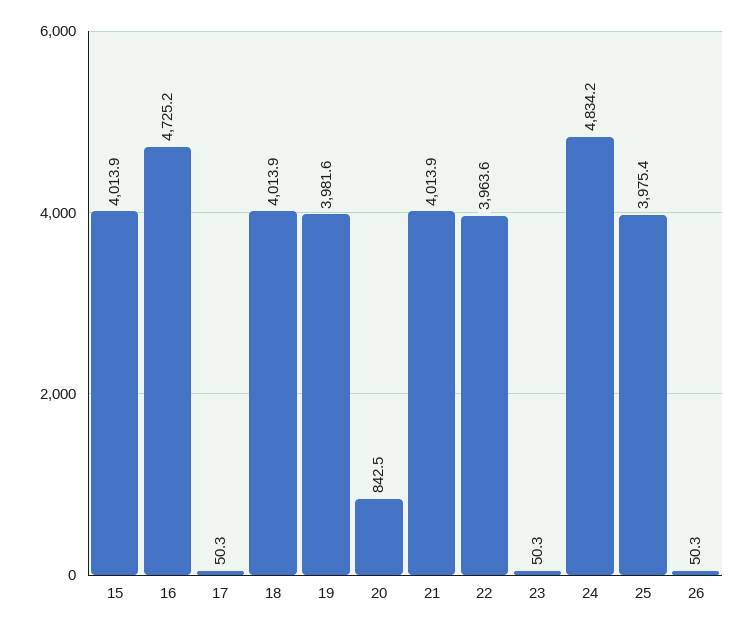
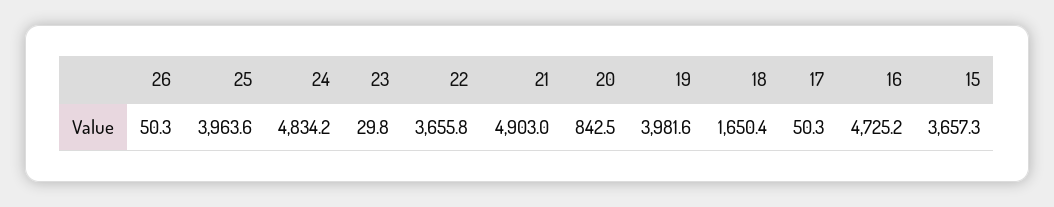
  {
-   "15": 4013.9,
+   "15": 3657.3,
    "16": 4725.2,
    "17": 50.3,
-   "18": 4013.9,
+   "18": 1650.4,
    "19": 3981.6,
    "20": 842.5,
-   "21": 4013.9,
+   "21": 4903,
-   "22": 3963.6,
+   "22": 3655.8,
-   "23": 50.3,
+   "23": 29.8,
    "24": 4834.2,
-   "25": 3975.4,
+   "25": 3963.6,
    "26": 50.3
  }

